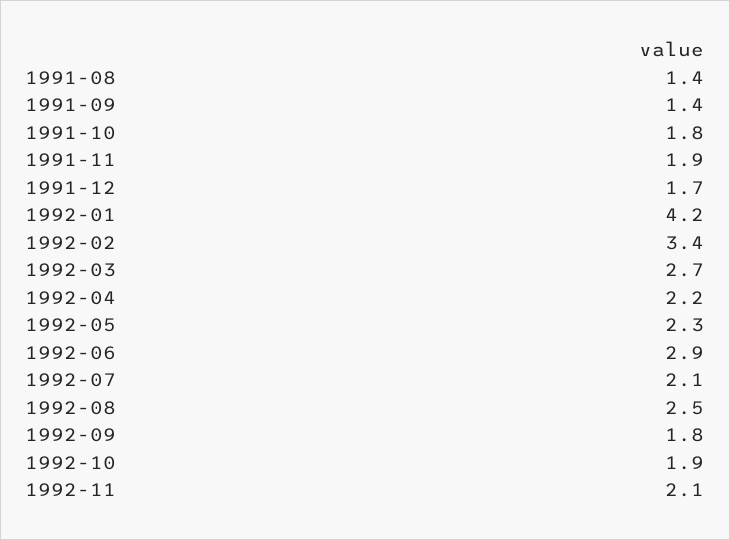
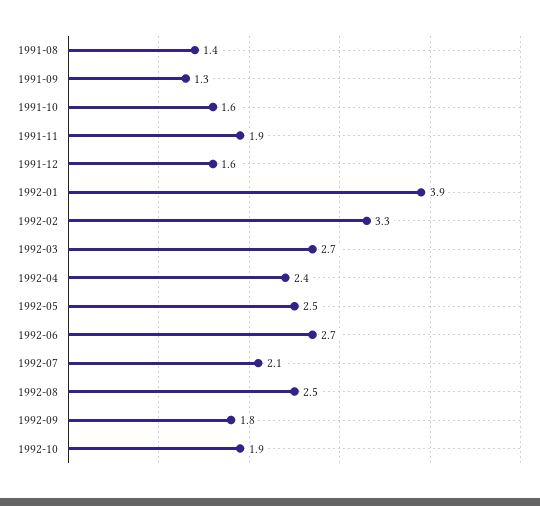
  {
    "1991-08": 1.4,
-   "1991-09": 1.4,
+   "1991-09": 1.3,
-   "1991-10": 1.8,
+   "1991-10": 1.6,
    "1991-11": 1.9,
-   "1991-12": 1.7,
+   "1991-12": 1.6,
-   "1992-01": 4.2,
+   "1992-01": 3.9,
-   "1992-02": 3.4,
+   "1992-02": 3.3,
    "1992-03": 2.7,
-   "1992-04": 2.2,
+   "1992-04": 2.4,
-   "1992-05": 2.3,
+   "1992-05": 2.5,
-   "1992-06": 2.9,
+   "1992-06": 2.7,
    "1992-07": 2.1,
    "1992-08": 2.5,
    "1992-09": 1.8,
-   "1992-10": 1.9,
+   "1992-10": 1.9
-   "1992-11": 2.1
  }

